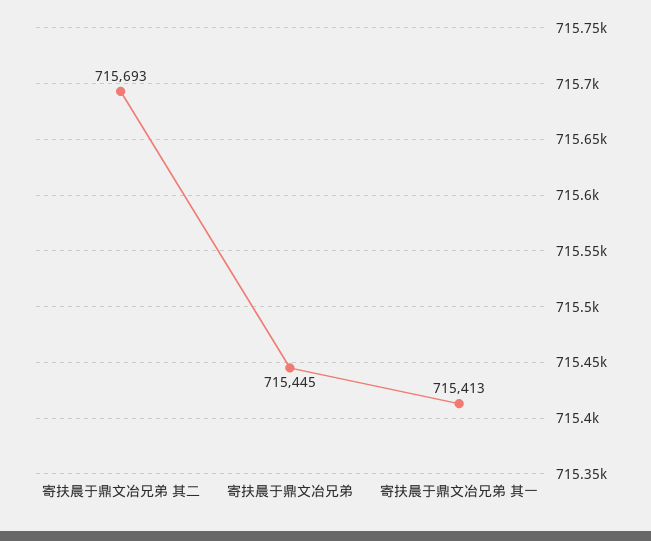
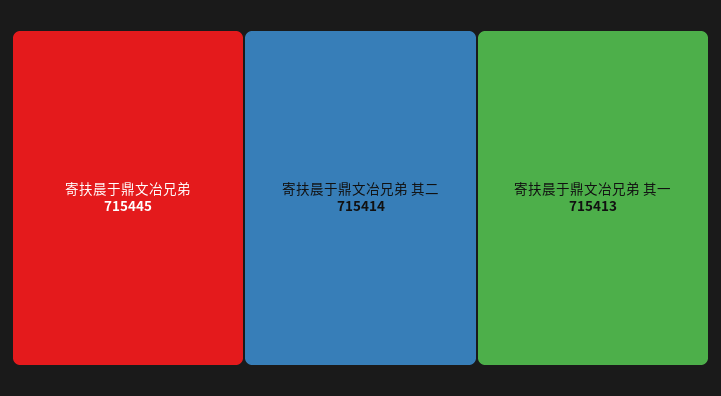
  {
-   "寄扶晨于鼎文冶兄弟 其二": 715693,
+   "寄扶晨于鼎文冶兄弟 其二": 715414,
    "寄扶晨于鼎文冶兄弟": 715445,
    "寄扶晨于鼎文冶兄弟 其一": 715413
  }

